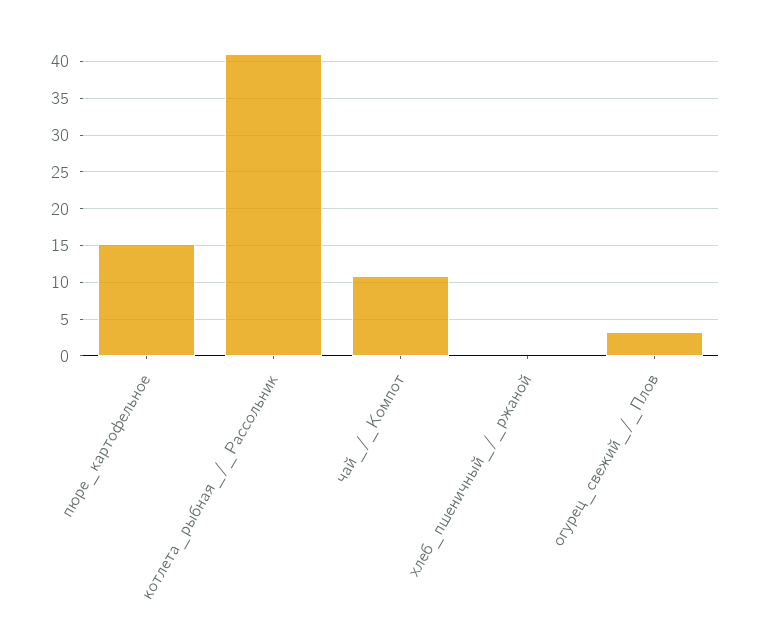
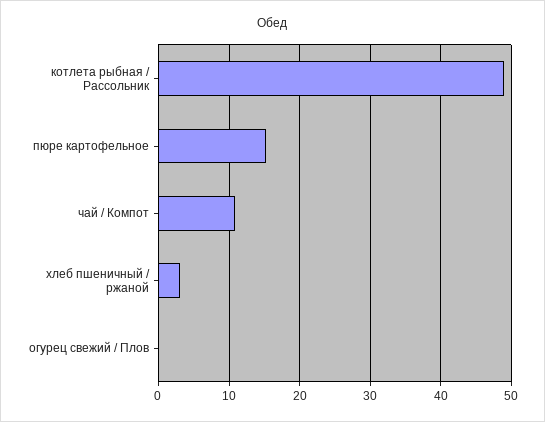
  {
    "пюре_картофельное": 15,
-   "котлета_рыбная_/_Рассольник": 41,
+   "котлета_рыбная_/_Рассольник": 49,
    "чай_/_Компот": 11,
-   "хлеб_пшеничный_/_ржаной": 0,
+   "хлеб_пшеничный_/_ржаной": 3,
-   "огурец_свежий_/_Плов": 3
+   "огурец_свежий_/_Плов": 0
  }

